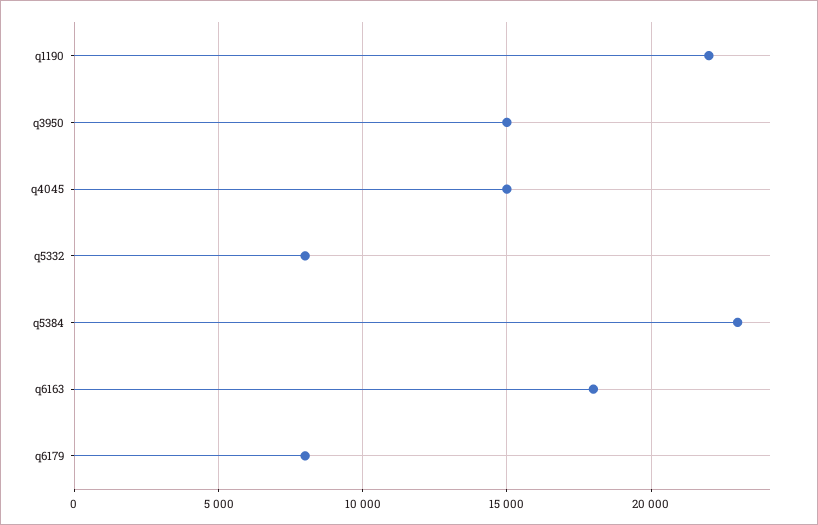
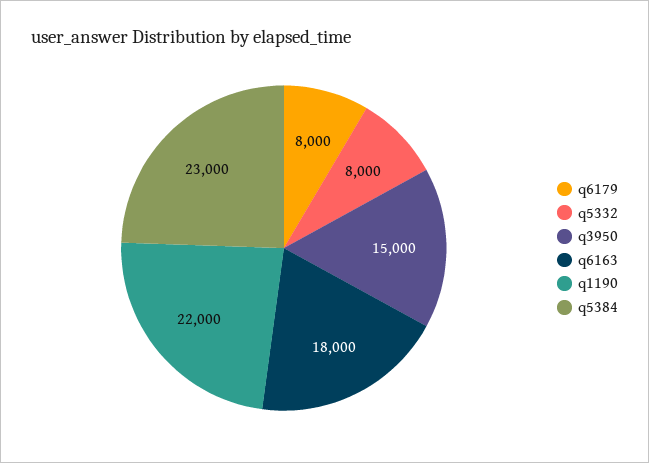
  {
    "q1190": 22000,
    "q3950": 15000,
-   "q4045": 15000,
    "q5332": 8000,
    "q5384": 23000,
    "q6163": 18000,
    "q6179": 8000
  }

